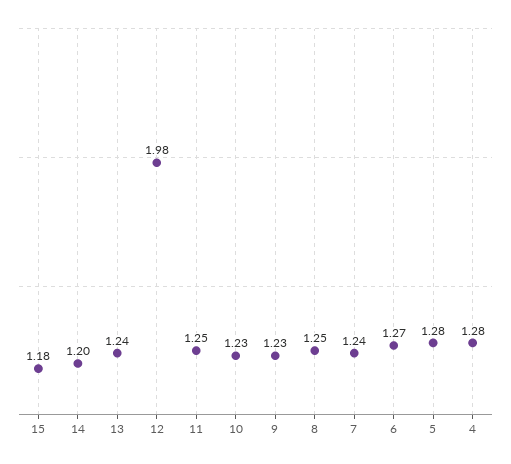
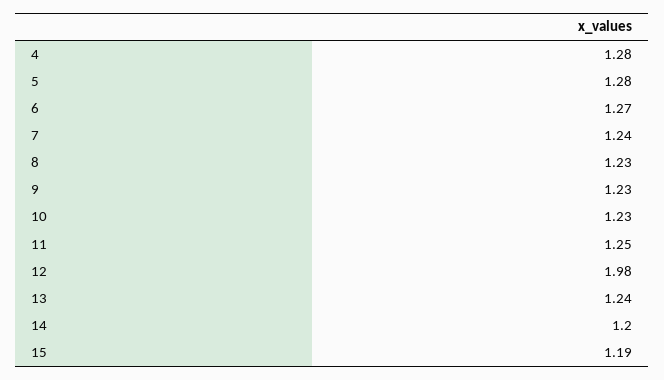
  {
-   "15": 1.18,
+   "15": 1.19,
    "14": 1.2,
    "13": 1.24,
    "12": 1.98,
    "11": 1.25,
    "10": 1.23,
    "9": 1.23,
-   "8": 1.25,
+   "8": 1.23,
    "7": 1.24,
    "6": 1.27,
    "5": 1.28,
    "4": 1.28
  }

